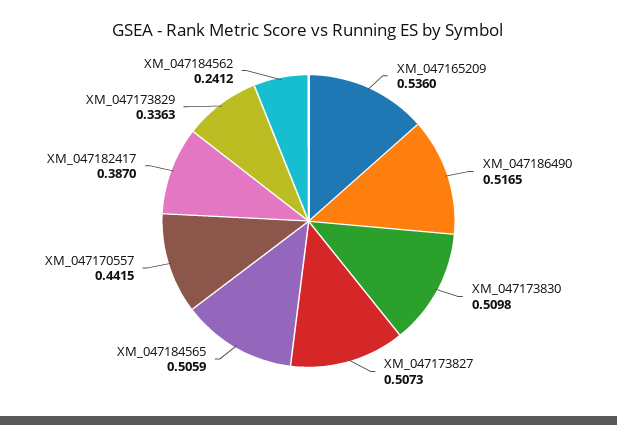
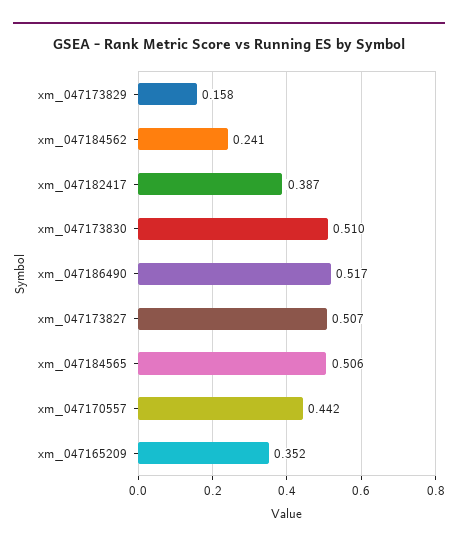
  {
-   "XM_047165209": 0.536,
+   "XM_047165209": 0.352,
    "XM_047186490": 0.5165,
    "XM_047173830": 0.5098,
    "XM_047173827": 0.5073,
    "XM_047184565": 0.5059,
    "XM_047170557": 0.4415,
    "XM_047182417": 0.387,
-   "XM_047173829": 0.3363,
+   "XM_047173829": 0.158,
    "XM_047184562": 0.2412
  }

